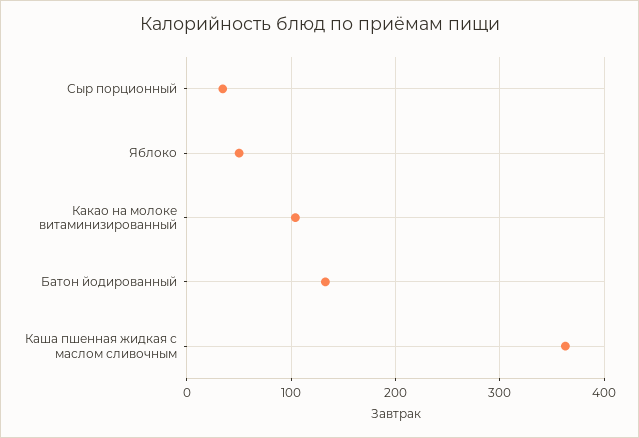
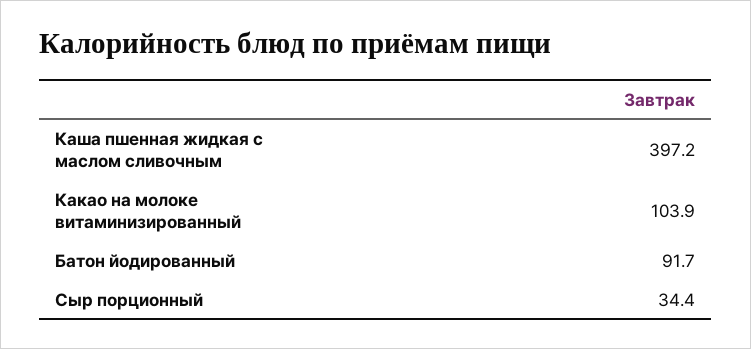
  {
    "Сыр порционный": 34.4,
-   "Яблоко": 50,
    "Какао на молоке витаминизированный": 103.9,
-   "Батон йодированный": 130,
+   "Батон йодированный": 91.7,
-   "Каша пшенная жидкая с маслом сливочным": 360
+   "Каша пшенная жидкая с маслом сливочным": 397.2
  }

